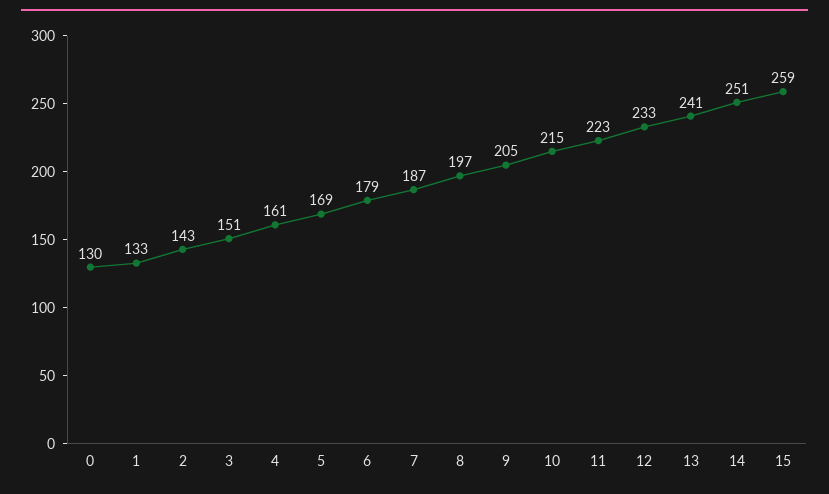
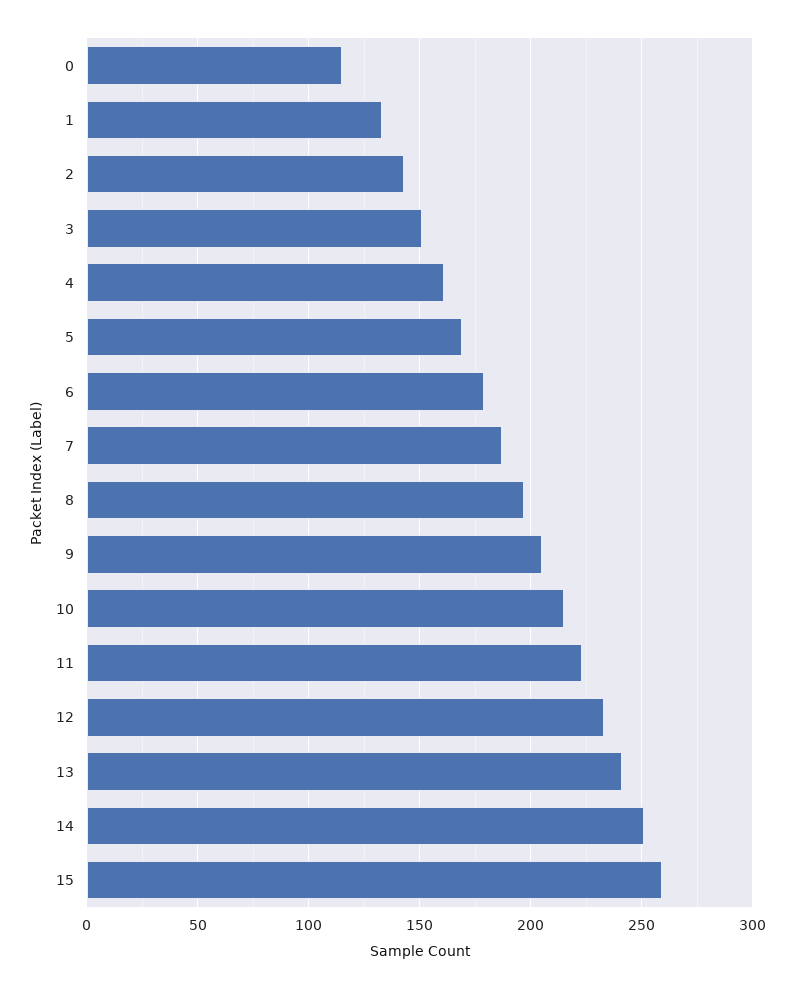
  {
-   "0": 130,
+   "0": 115,
    "1": 133,
    "2": 143,
    "3": 151,
    "4": 161,
    "5": 169,
    "6": 179,
    "7": 187,
    "8": 197,
    "9": 205,
    "10": 215,
    "11": 223,
    "12": 233,
    "13": 241,
    "14": 251,
    "15": 259
  }

